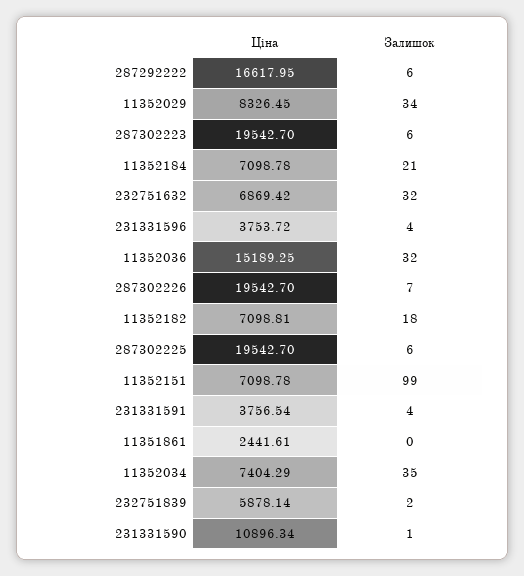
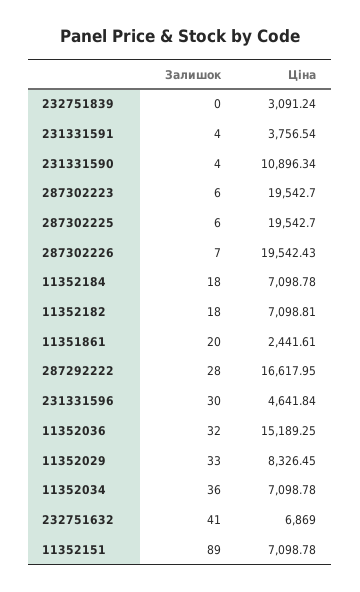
  {
    "Ціна": {
      "287292222": 16617.95,
      "11352029": 8326.45,
      "287302223": 19542.7,
      "11352184": 7098.78,
-     "232751632": 6869.42,
+     "232751632": 6869,
-     "231331596": 3753.72,
+     "231331596": 4641.84,
      "11352036": 15189.25,
-     "287302226": 19542.7,
+     "287302226": 19542.43,
      "11352182": 7098.81,
      "287302225": 19542.7,
      "11352151": 7098.78,
      "231331591": 3756.54,
      "11351861": 2441.61,
-     "11352034": 7404.29,
+     "11352034": 7098.78,
-     "232751839": 5878.14,
+     "232751839": 3091.24,
      "231331590": 10896.34
    },
    "Залишок": {
-     "287292222": 6,
+     "287292222": 28,
-     "11352029": 34,
+     "11352029": 33,
      "287302223": 6,
-     "11352184": 21,
+     "11352184": 18,
-     "232751632": 32,
+     "232751632": 41,
-     "231331596": 4,
+     "231331596": 30,
      "11352036": 32,
      "287302226": 7,
      "11352182": 18,
      "287302225": 6,
-     "11352151": 99,
+     "11352151": 89,
      "231331591": 4,
-     "11351861": 0,
+     "11351861": 20,
-     "11352034": 35,
+     "11352034": 36,
-     "232751839": 2,
+     "232751839": 0,
-     "231331590": 1
+     "231331590": 4
    }
  }

